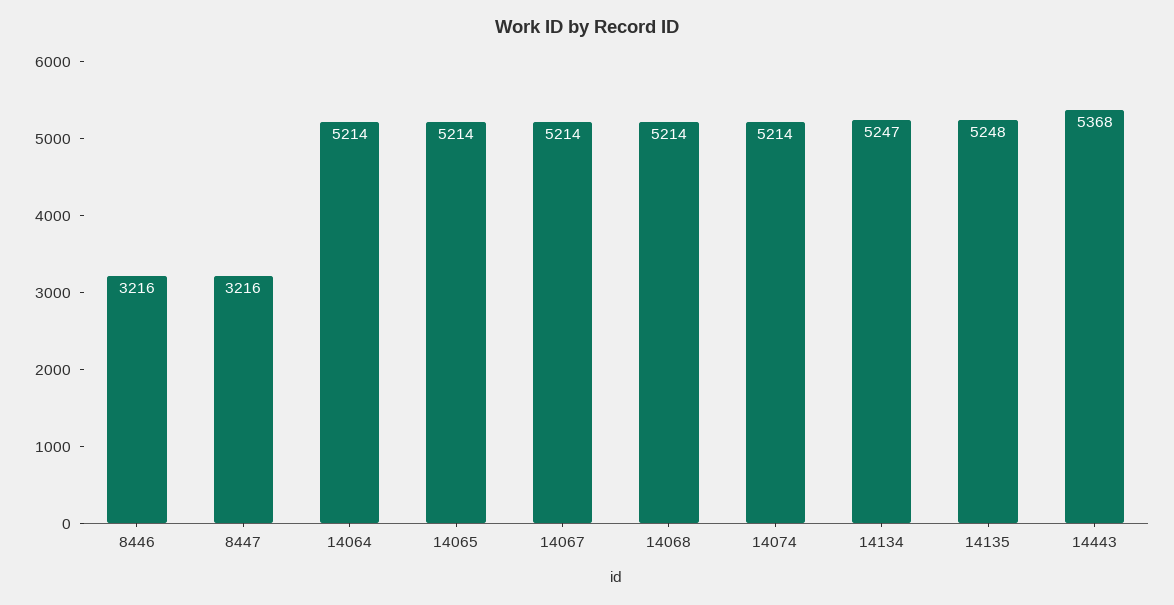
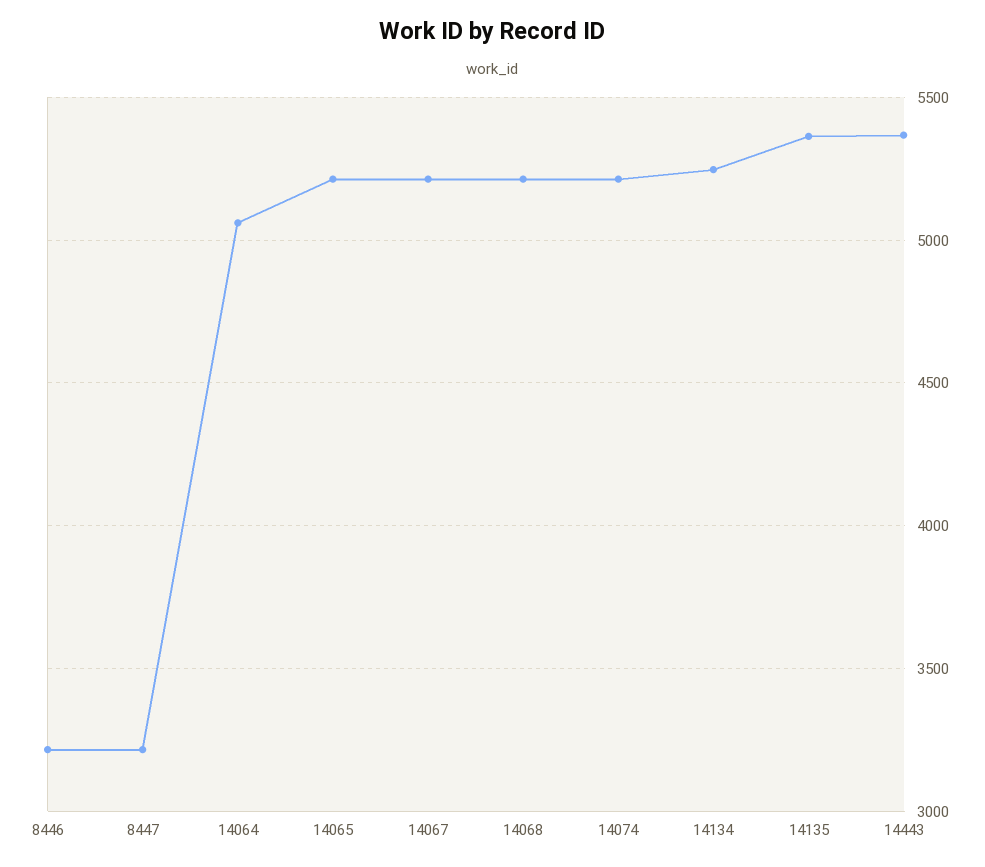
  {
    "8446": 3216,
    "8447": 3216,
-   "14064": 5214,
+   "14064": 5050,
    "14065": 5214,
    "14067": 5214,
    "14068": 5214,
    "14074": 5214,
    "14134": 5247,
-   "14135": 5248,
+   "14135": 5350,
    "14443": 5368
  }

